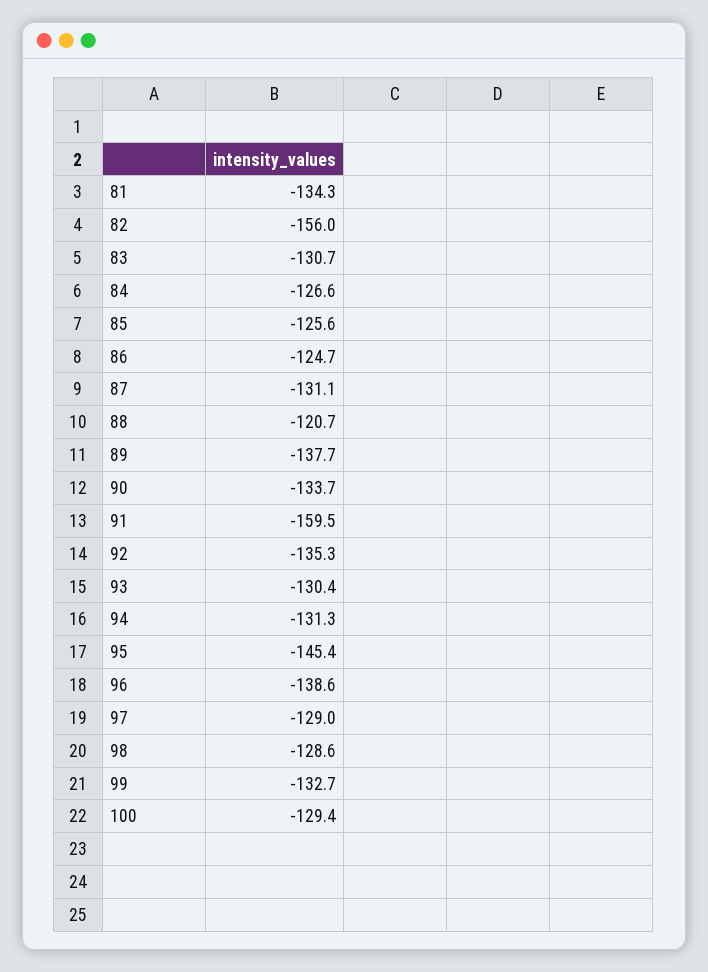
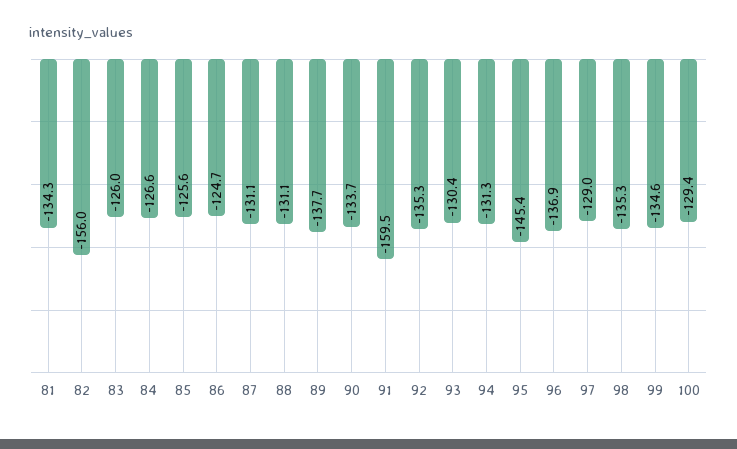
  {
    "81": -134.3,
    "82": -156,
-   "83": -130.7,
+   "83": -126,
    "84": -126.6,
    "85": -125.6,
    "86": -124.7,
    "87": -131.1,
-   "88": -120.7,
+   "88": -131.1,
    "89": -137.7,
    "90": -133.7,
    "91": -159.5,
    "92": -135.3,
    "93": -130.4,
    "94": -131.3,
    "95": -145.4,
-   "96": -138.6,
+   "96": -136.9,
    "97": -129,
-   "98": -128.6,
+   "98": -135.3,
-   "99": -132.7,
+   "99": -134.6,
    "100": -129.4
  }

